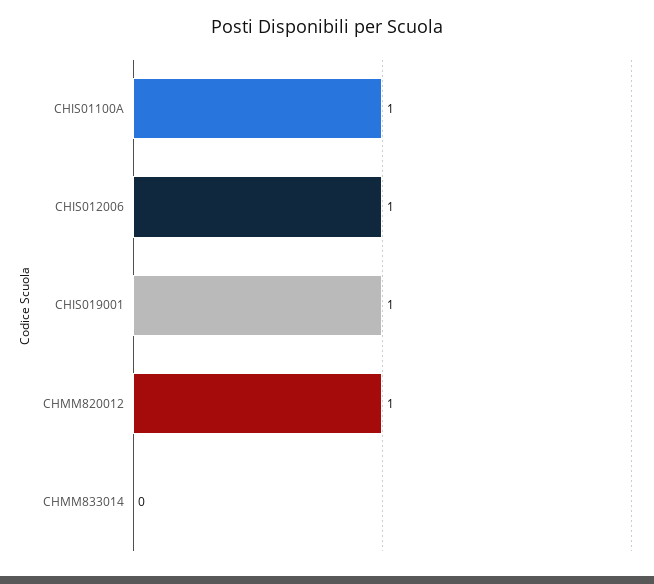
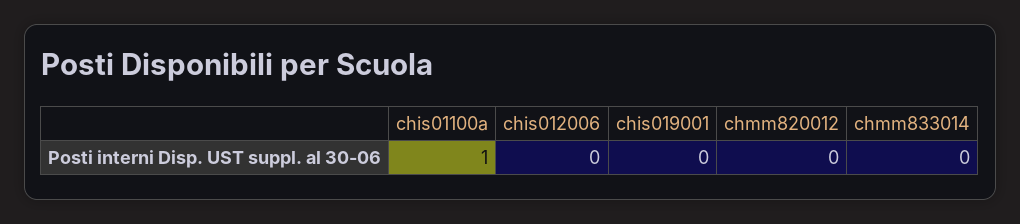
  {
    "CHIS01100A": 1,
-   "CHIS012006": 1,
+   "CHIS012006": 0,
-   "CHIS019001": 1,
+   "CHIS019001": 0,
-   "CHMM820012": 1,
+   "CHMM820012": 0,
    "CHMM833014": 0
  }

